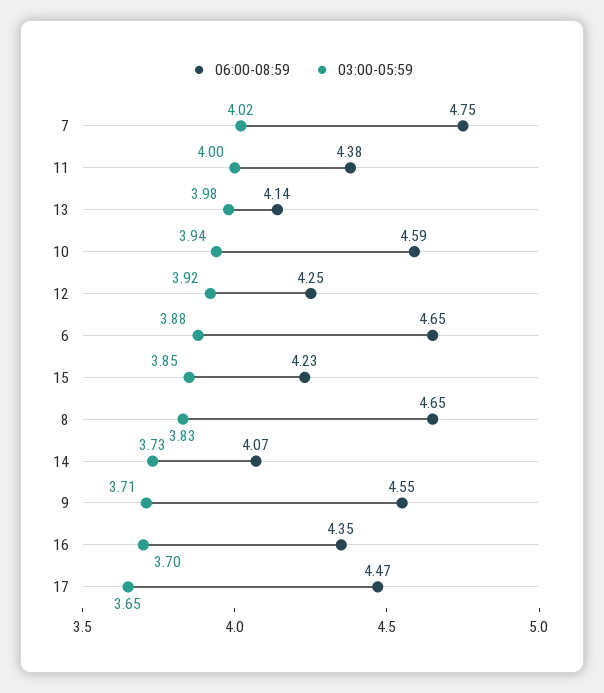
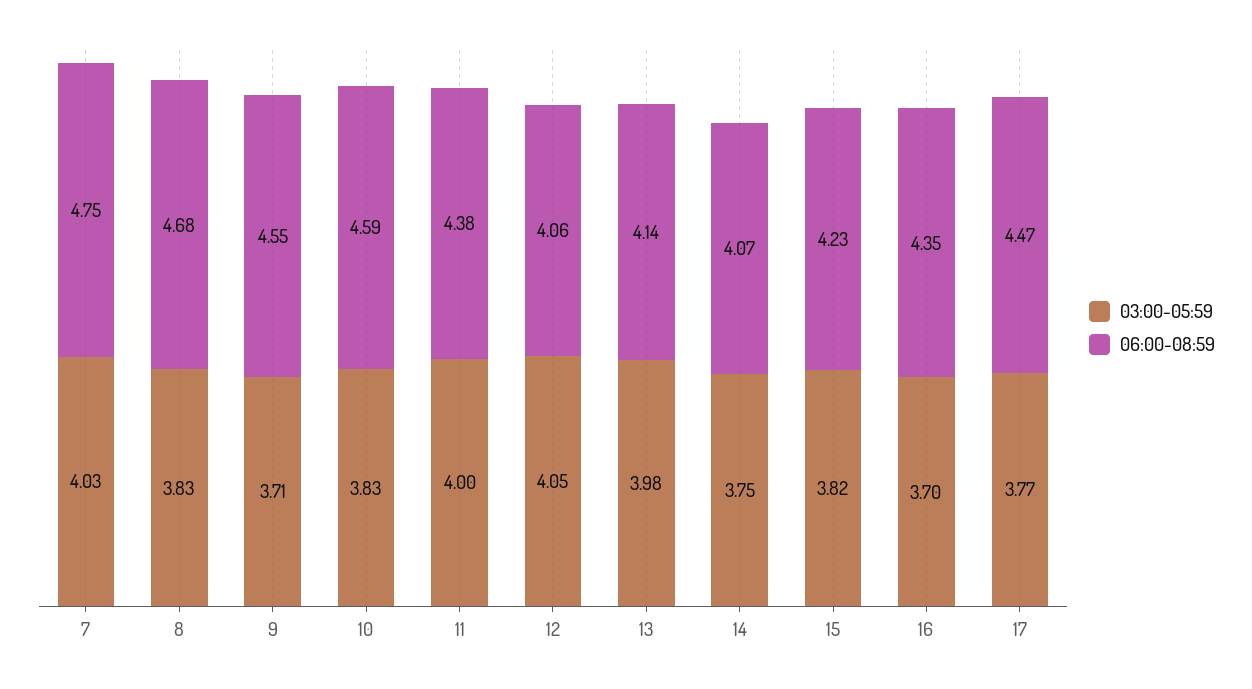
  {
    "06:00-08:59": {
      "7": 4.75,
      "11": 4.38,
      "13": 4.14,
      "10": 4.59,
-     "12": 4.25,
+     "12": 4.06,
-     "6": 4.65,
      "15": 4.23,
-     "8": 4.65,
+     "8": 4.68,
      "14": 4.07,
      "9": 4.55,
      "16": 4.35,
      "17": 4.47
    },
    "03:00-05:59": {
-     "7": 4.02,
+     "7": 4.03,
      "11": 4,
      "13": 3.98,
-     "10": 3.94,
+     "10": 3.83,
-     "12": 3.92,
+     "12": 4.05,
-     "6": 3.88,
-     "15": 3.85,
+     "15": 3.82,
      "8": 3.83,
-     "14": 3.73,
+     "14": 3.75,
      "9": 3.71,
      "16": 3.7,
-     "17": 3.65
+     "17": 3.77
    }
  }

